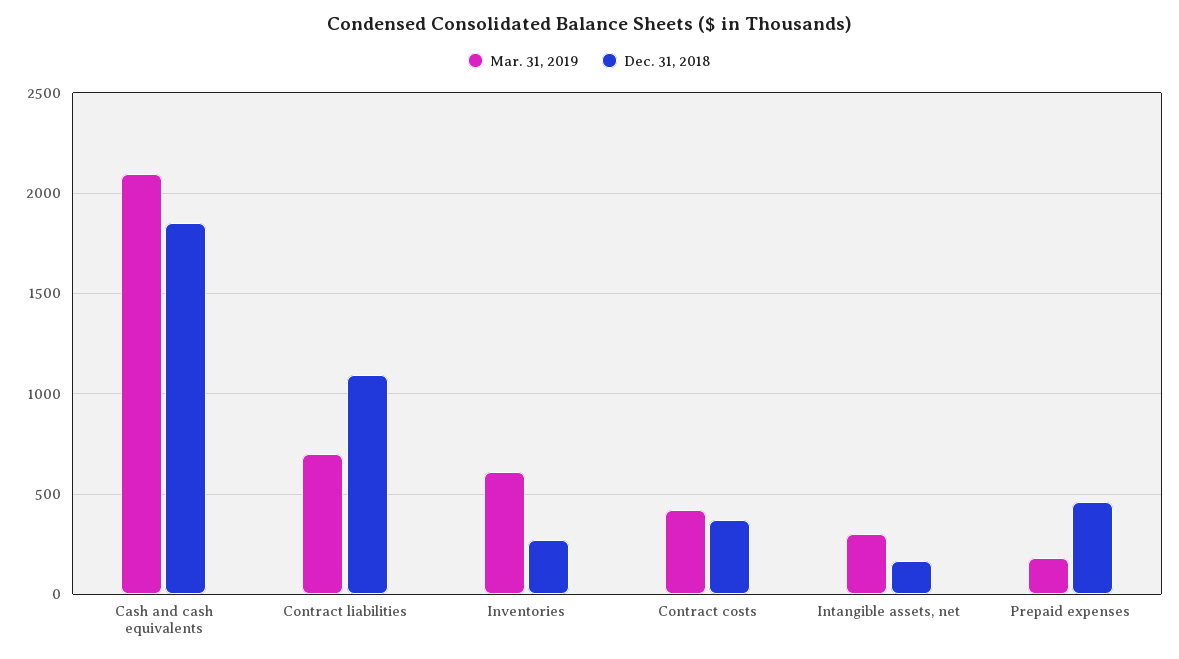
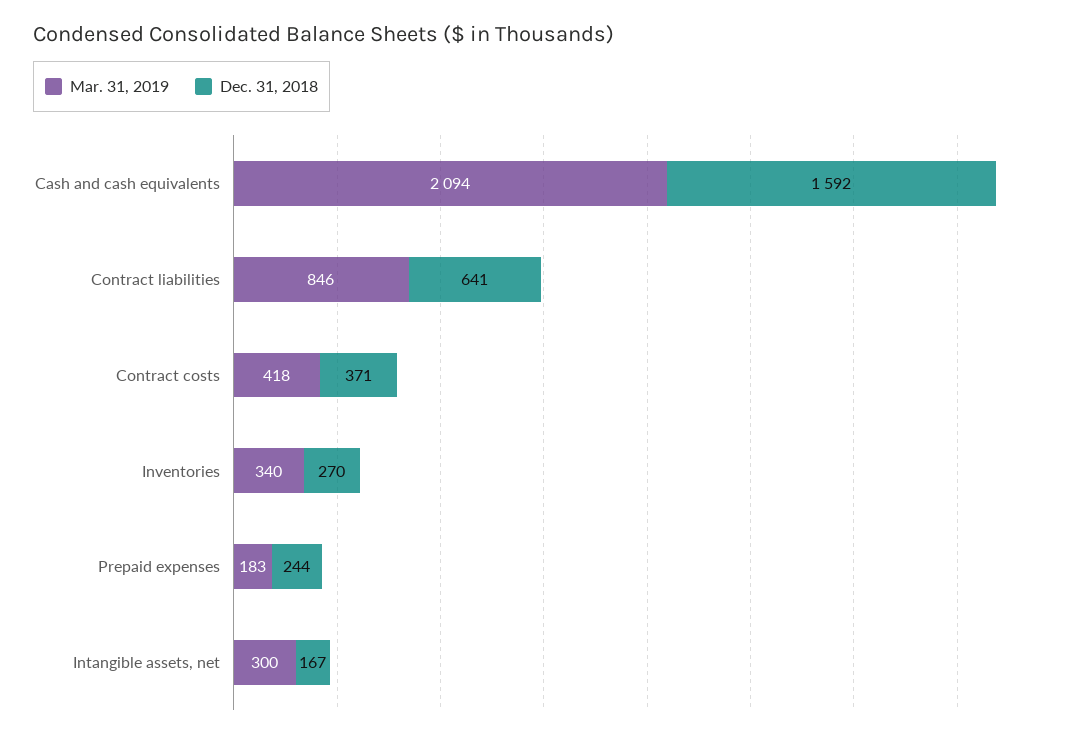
  {
    "Mar. 31, 2019": {
      "Cash and cash equivalents": 2094,
-     "Contract liabilities": 700,
+     "Contract liabilities": 846,
-     "Inventories": 600,
+     "Inventories": 340,
      "Contract costs": 418,
      "Intangible assets, net": 300,
      "Prepaid expenses": 183
    },
    "Dec. 31, 2018": {
-     "Cash and cash equivalents": 1850,
+     "Cash and cash equivalents": 1592,
-     "Contract liabilities": 1100,
+     "Contract liabilities": 641,
      "Inventories": 270,
      "Contract costs": 371,
      "Intangible assets, net": 167,
-     "Prepaid expenses": 450
+     "Prepaid expenses": 244
    }
  }

